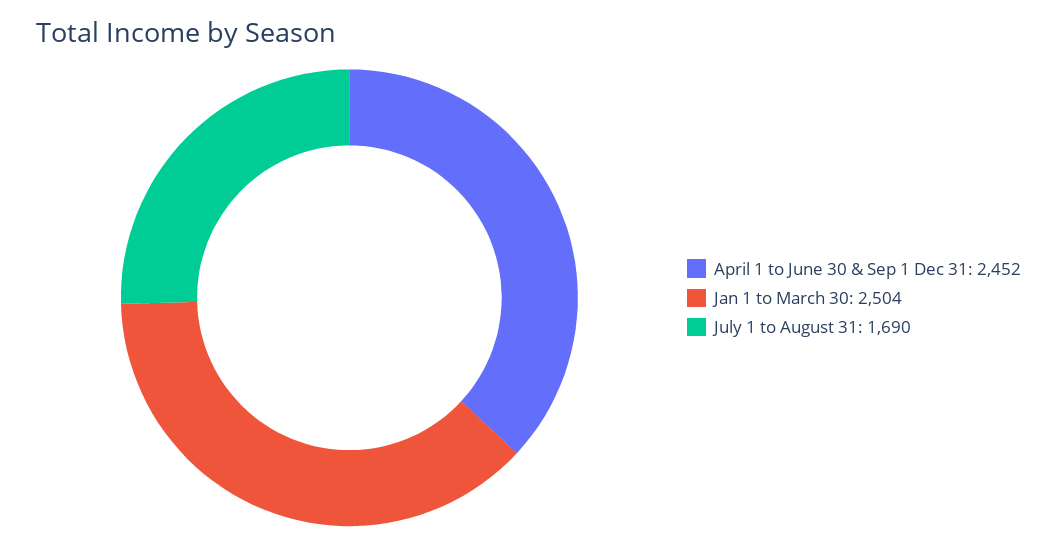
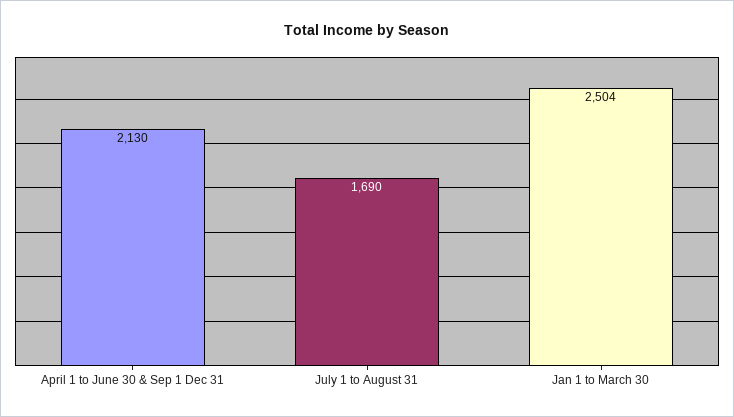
  {
-   "April 1 to June 30 & Sep 1 Dec 31": 2452,
+   "April 1 to June 30 & Sep 1 Dec 31": 2130,
    "Jan 1 to March 30": 2504,
    "July 1 to August 31": 1690
  }

